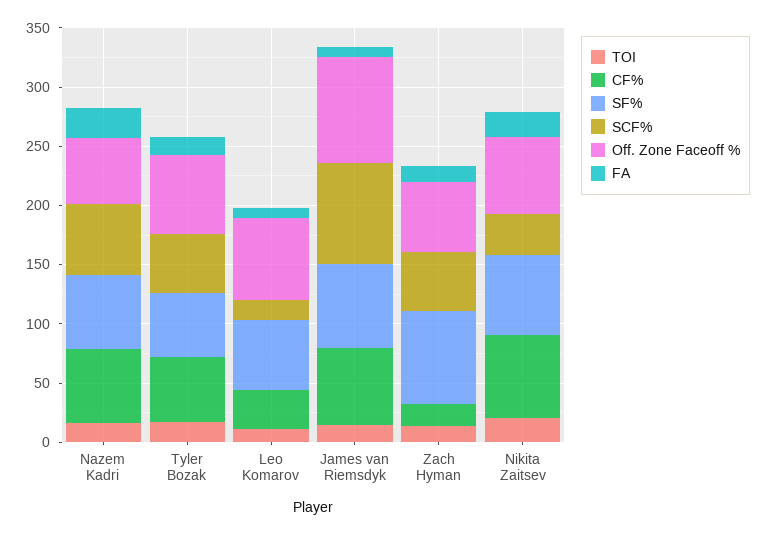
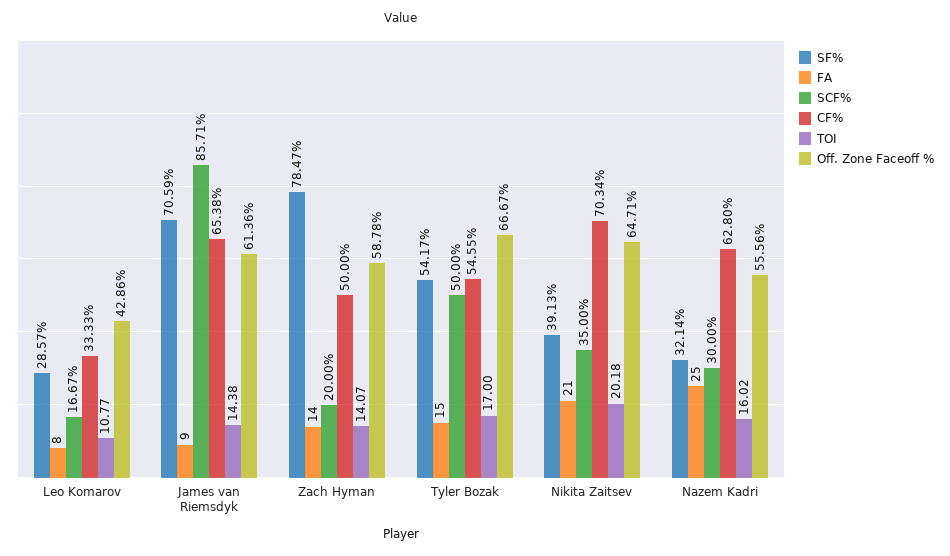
  {
    "TOI": {
      "Nazem Kadri": 16.02,
      "Tyler Bozak": 17,
      "Leo Komarov": 10.77,
      "James van Riemsdyk": 14.38,
      "Zach Hyman": 14.07,
      "Nikita Zaitsev": 20.18
    },
    "CF%": {
      "Nazem Kadri": 62.8,
      "Tyler Bozak": 54.55,
      "Leo Komarov": 33.33,
      "James van Riemsdyk": 65.38,
-     "Zach Hyman": 20,
+     "Zach Hyman": 50,
      "Nikita Zaitsev": 70.34
    },
    "SF%": {
-     "Nazem Kadri": 60,
+     "Nazem Kadri": 32.14,
      "Tyler Bozak": 54.17,
-     "Leo Komarov": 60,
+     "Leo Komarov": 28.57,
      "James van Riemsdyk": 70.59,
      "Zach Hyman": 78.47,
-     "Nikita Zaitsev": 70
+     "Nikita Zaitsev": 39.13
    },
    "SCF%": {
-     "Nazem Kadri": 60,
+     "Nazem Kadri": 30,
      "Tyler Bozak": 50,
      "Leo Komarov": 16.67,
      "James van Riemsdyk": 85.71,
-     "Zach Hyman": 50,
+     "Zach Hyman": 20,
      "Nikita Zaitsev": 35
    },
    "Off. Zone Faceoff %": {
      "Nazem Kadri": 55.56,
      "Tyler Bozak": 66.67,
-     "Leo Komarov": 70,
+     "Leo Komarov": 42.86,
-     "James van Riemsdyk": 90,
+     "James van Riemsdyk": 61.36,
      "Zach Hyman": 58.78,
      "Nikita Zaitsev": 64.71
    },
    "FA": {
      "Nazem Kadri": 25,
      "Tyler Bozak": 15,
      "Leo Komarov": 8,
      "James van Riemsdyk": 9,
      "Zach Hyman": 14,
      "Nikita Zaitsev": 21
    }
  }

